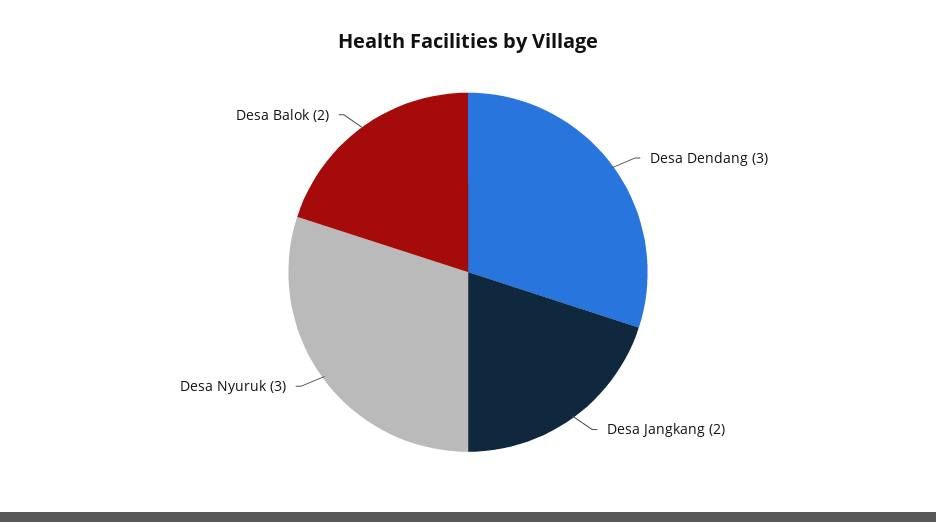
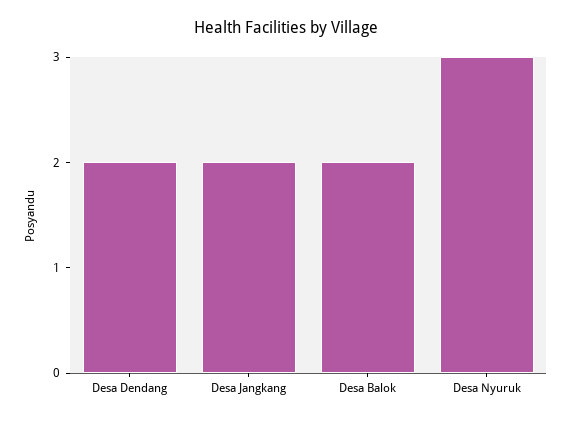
  {
-   "Desa Dendang": 3,
+   "Desa Dendang": 2,
    "Desa Jangkang": 2,
    "Desa Nyuruk": 3,
    "Desa Balok": 2
  }

